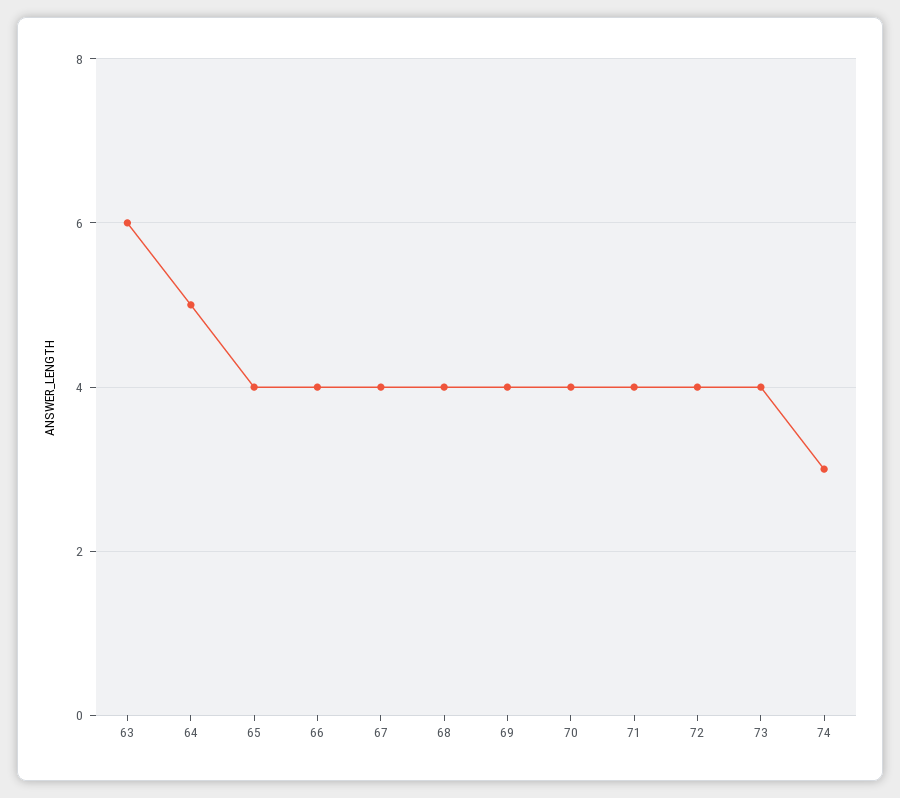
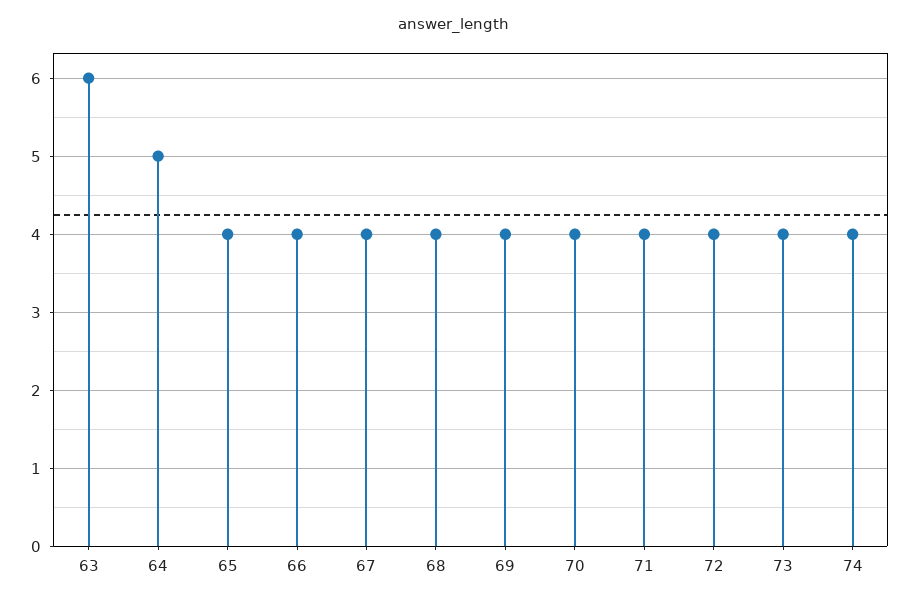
  {
    "63": 6,
    "64": 5,
    "65": 4,
    "66": 4,
    "67": 4,
    "68": 4,
    "69": 4,
    "70": 4,
    "71": 4,
    "72": 4,
    "73": 4,
-   "74": 3
+   "74": 4
  }

